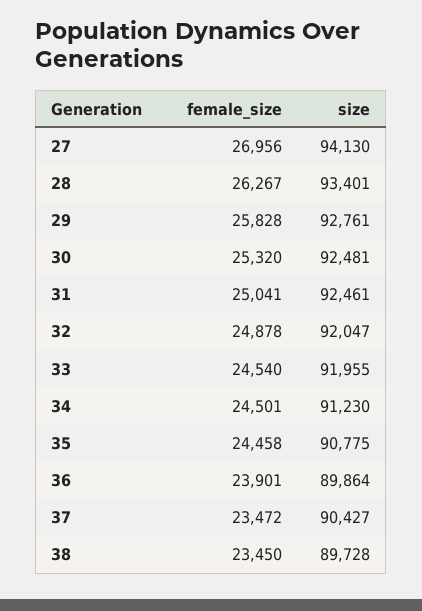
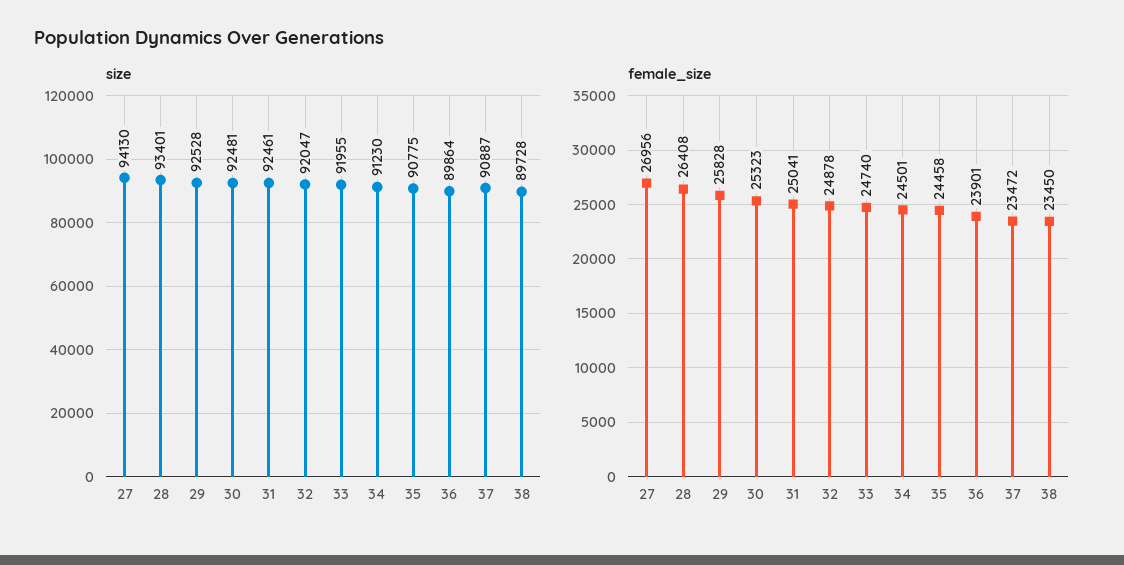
  {
    "female_size": {
      "27": 26956,
-     "28": 26267,
+     "28": 26408,
      "29": 25828,
-     "30": 25320,
+     "30": 25323,
      "31": 25041,
      "32": 24878,
-     "33": 24540,
+     "33": 24740,
      "34": 24501,
      "35": 24458,
      "36": 23901,
      "37": 23472,
      "38": 23450
    },
    "size": {
      "27": 94130,
      "28": 93401,
-     "29": 92761,
+     "29": 92528,
      "30": 92481,
      "31": 92461,
      "32": 92047,
      "33": 91955,
      "34": 91230,
      "35": 90775,
      "36": 89864,
-     "37": 90427,
+     "37": 90887,
      "38": 89728
    }
  }

